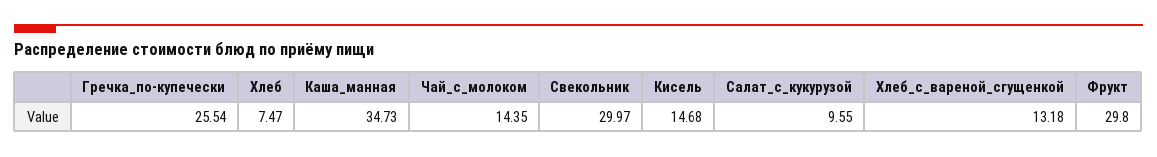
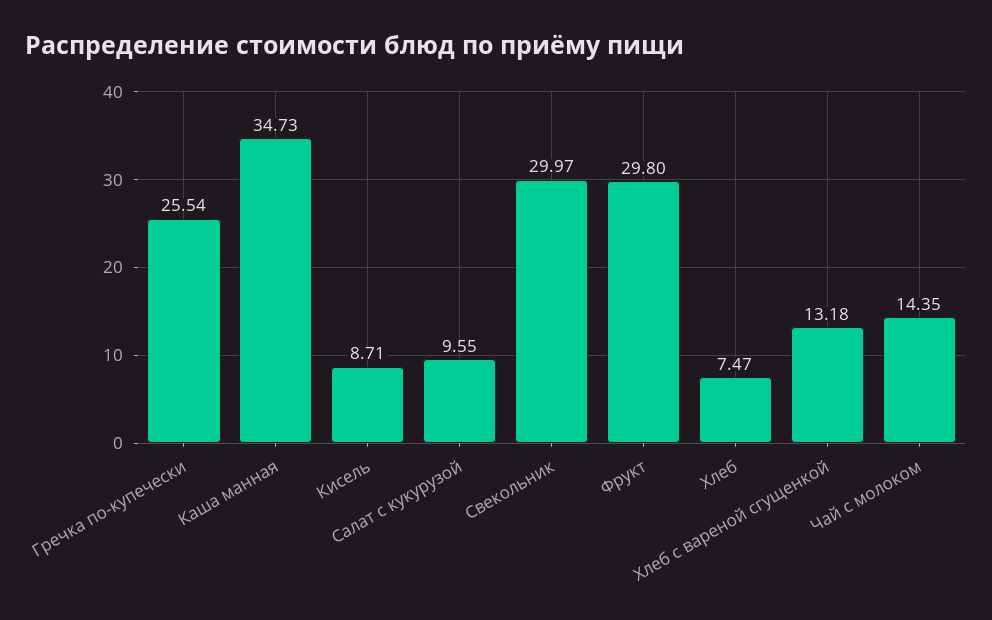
  {
    "Гречка_по-купечески": 25.54,
    "Хлеб": 7.47,
    "Каша_манная": 34.73,
    "Чай_с_молоком": 14.35,
    "Свекольник": 29.97,
-   "Кисель": 14.68,
+   "Кисель": 8.71,
    "Салат_с_кукурузой": 9.55,
    "Хлеб_с_вареной_сгущенкой": 13.18,
    "Фрукт": 29.8
  }

